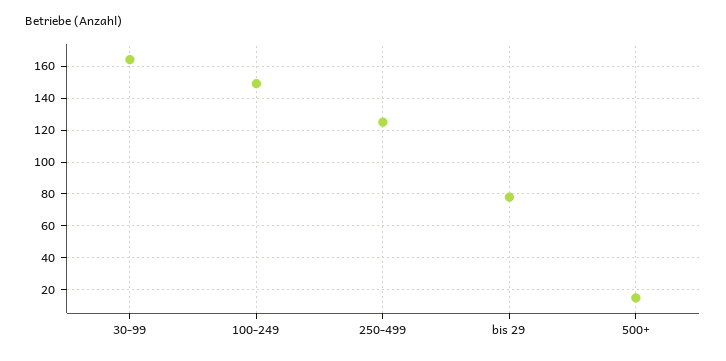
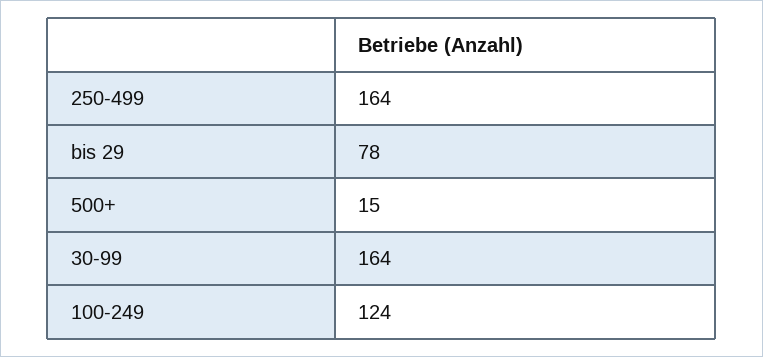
  {
    "30-99": 164,
-   "100-249": 150,
+   "100-249": 124,
-   "250-499": 125,
+   "250-499": 164,
    "bis 29": 78,
    "500+": 15
  }

